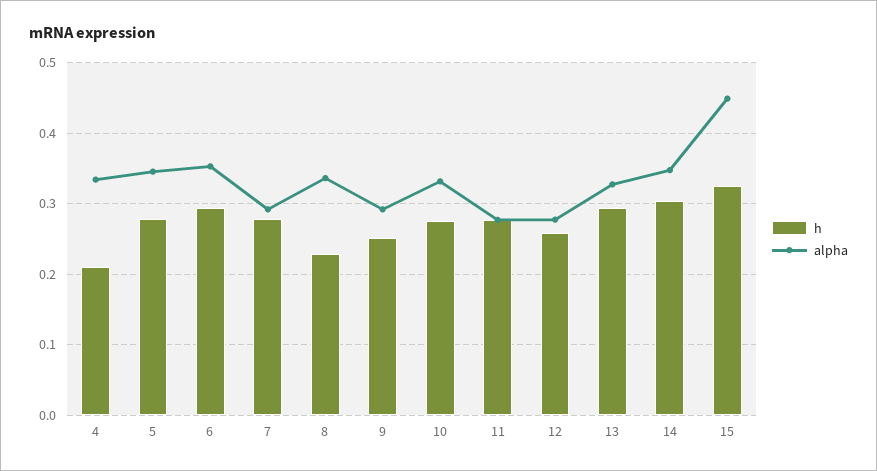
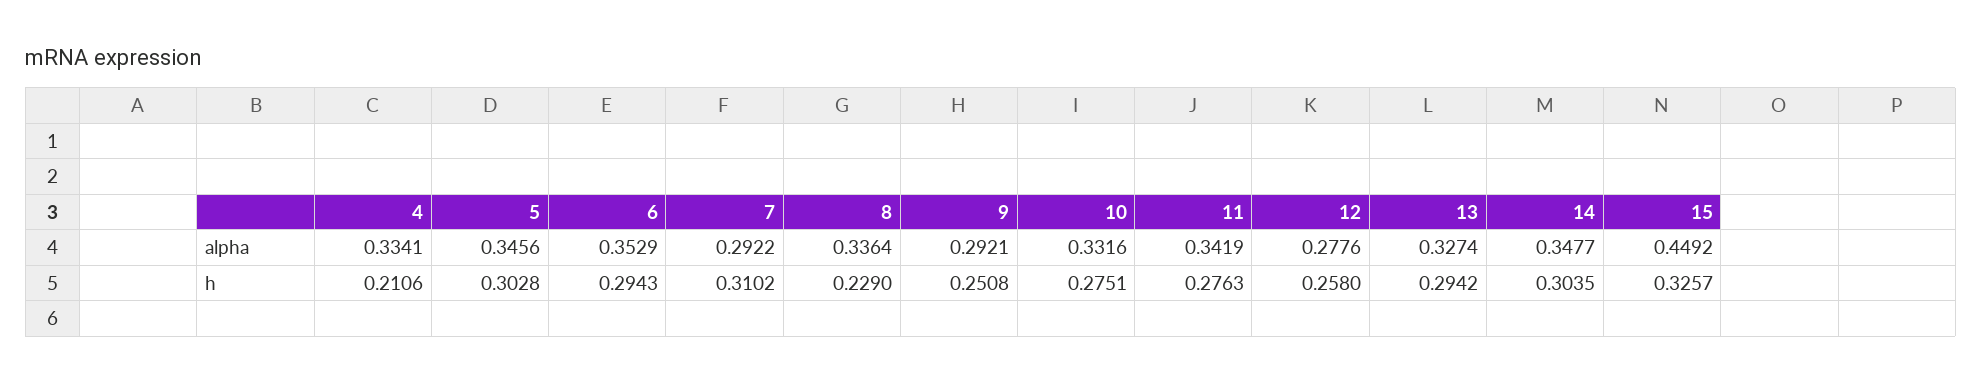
  {
    "h": {
      "4": 0.2106,
-     "5": 0.28,
+     "5": 0.3028,
      "6": 0.2943,
-     "7": 0.28,
+     "7": 0.3102,
      "8": 0.229,
      "9": 0.2508,
      "10": 0.2751,
      "11": 0.2763,
      "12": 0.258,
      "13": 0.2942,
      "14": 0.3035,
      "15": 0.3257
    },
    "alpha": {
      "4": 0.3341,
      "5": 0.3456,
      "6": 0.3529,
      "7": 0.2922,
      "8": 0.3364,
      "9": 0.2921,
      "10": 0.3316,
-     "11": 0.28,
+     "11": 0.3419,
      "12": 0.2776,
      "13": 0.3274,
      "14": 0.3477,
      "15": 0.4492
    }
  }

